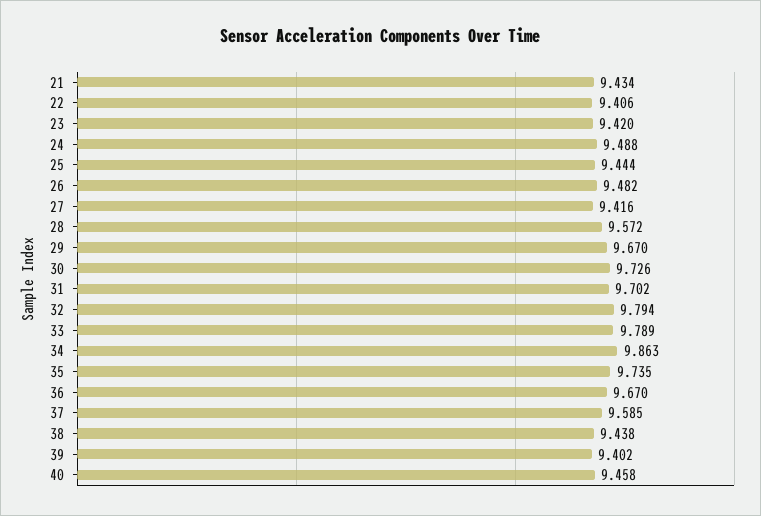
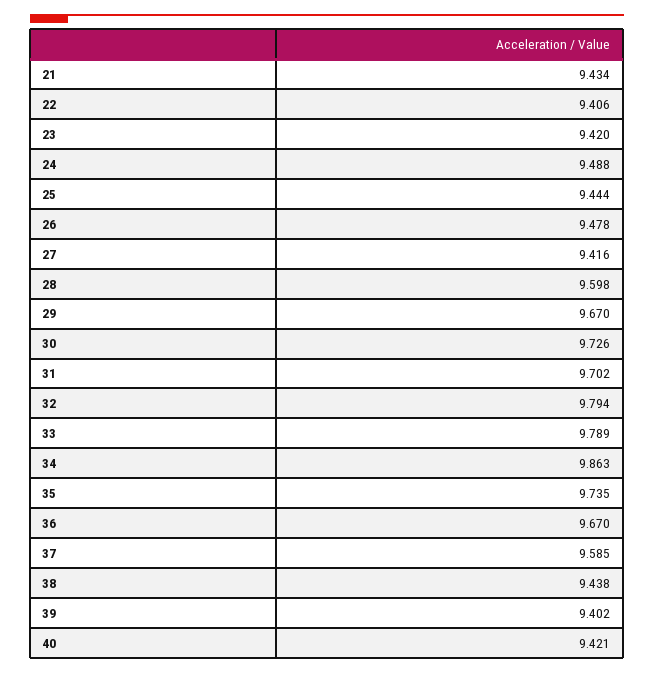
  {
    "21": 9.434,
    "22": 9.406,
    "23": 9.42,
    "24": 9.488,
    "25": 9.444,
-   "26": 9.482,
+   "26": 9.478,
    "27": 9.416,
-   "28": 9.572,
+   "28": 9.598,
    "29": 9.67,
    "30": 9.726,
    "31": 9.702,
    "32": 9.794,
    "33": 9.789,
    "34": 9.863,
    "35": 9.735,
    "36": 9.67,
    "37": 9.585,
    "38": 9.438,
    "39": 9.402,
-   "40": 9.458
+   "40": 9.421
  }

